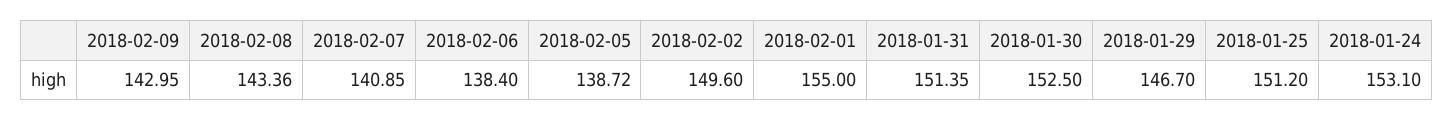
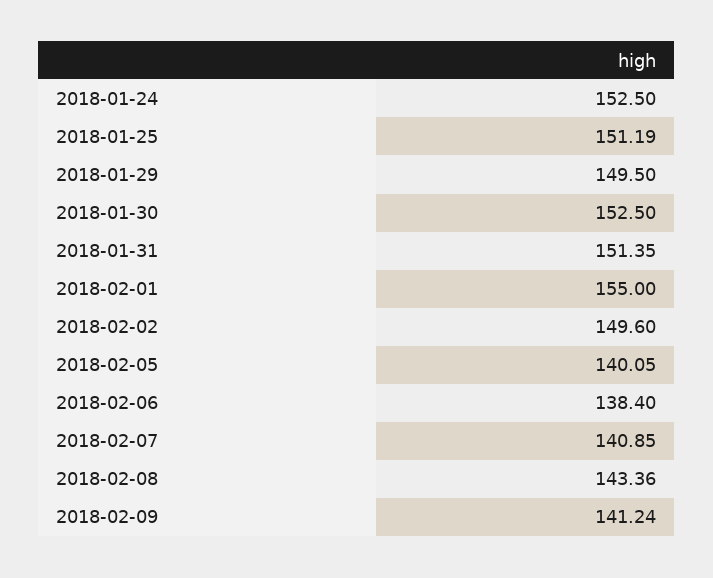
  {
-   "2018-02-09": 142.95,
+   "2018-02-09": 141.24,
    "2018-02-08": 143.36,
    "2018-02-07": 140.85,
    "2018-02-06": 138.4,
-   "2018-02-05": 138.72,
+   "2018-02-05": 140.05,
    "2018-02-02": 149.6,
    "2018-02-01": 155,
    "2018-01-31": 151.35,
    "2018-01-30": 152.5,
-   "2018-01-29": 146.7,
+   "2018-01-29": 149.5,
-   "2018-01-25": 151.2,
+   "2018-01-25": 151.19,
-   "2018-01-24": 153.1
+   "2018-01-24": 152.5
  }

